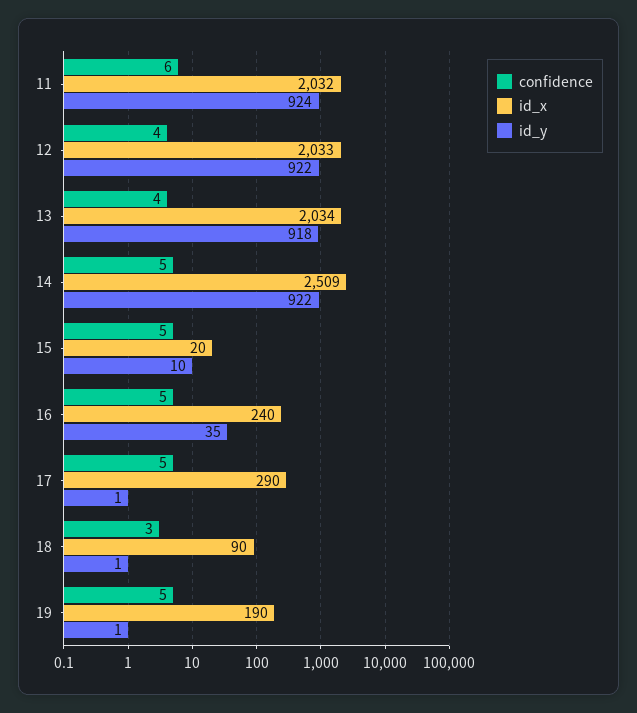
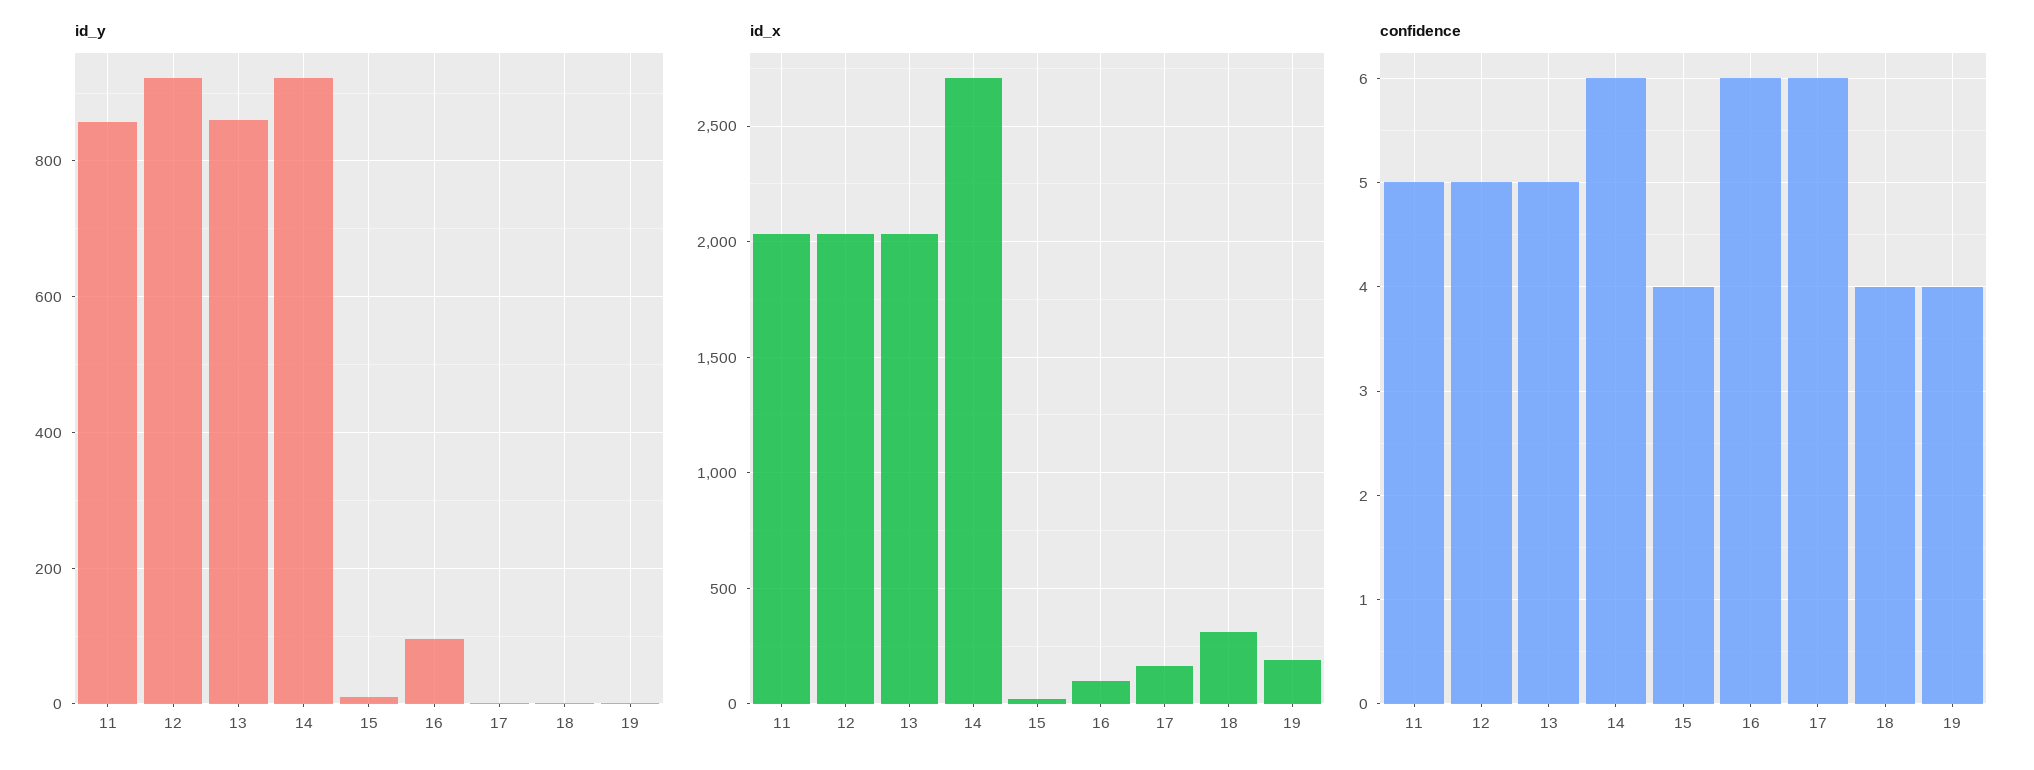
  {
    "confidence": {
-     "11": 6,
+     "11": 5,
-     "12": 4,
+     "12": 5,
-     "13": 4,
+     "13": 5,
-     "14": 5,
+     "14": 6,
-     "15": 5,
+     "15": 4,
-     "16": 5,
+     "16": 6,
-     "17": 5,
+     "17": 6,
-     "18": 3,
+     "18": 4,
-     "19": 5
+     "19": 4
    },
    "id_x": {
      "11": 2032,
      "12": 2033,
      "13": 2034,
-     "14": 2509,
+     "14": 2700,
      "15": 20,
-     "16": 240,
+     "16": 100,
-     "17": 290,
+     "17": 150,
-     "18": 90,
+     "18": 300,
      "19": 190
    },
    "id_y": {
-     "11": 924,
+     "11": 860,
      "12": 922,
-     "13": 918,
+     "13": 860,
      "14": 922,
      "15": 10,
-     "16": 35,
+     "16": 100,
      "17": 1,
      "18": 1,
      "19": 1
    }
  }

